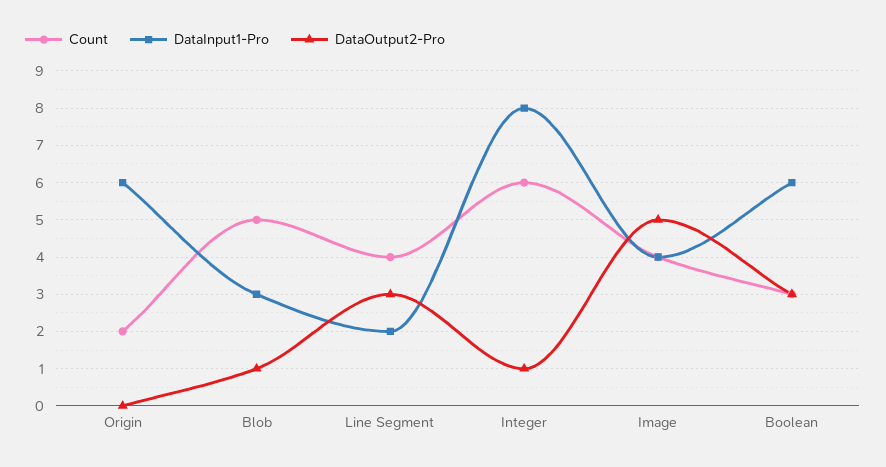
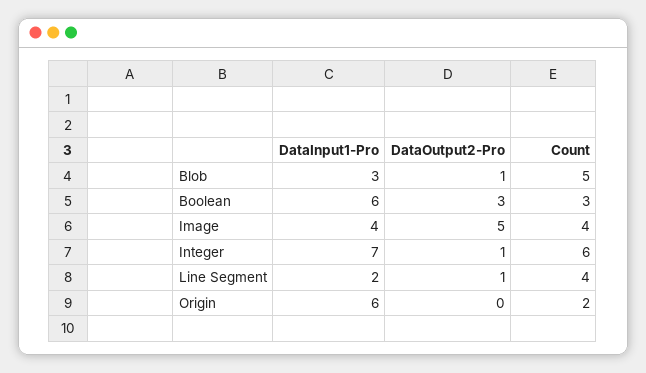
  {
    "Count": {
      "Origin": 2,
      "Blob": 5,
      "Line Segment": 4,
      "Integer": 6,
      "Image": 4,
      "Boolean": 3
    },
    "DataInput1-Pro": {
      "Origin": 6,
      "Blob": 3,
      "Line Segment": 2,
-     "Integer": 8,
+     "Integer": 7,
      "Image": 4,
      "Boolean": 6
    },
    "DataOutput2-Pro": {
      "Origin": 0,
      "Blob": 1,
-     "Line Segment": 3,
+     "Line Segment": 1,
      "Integer": 1,
      "Image": 5,
      "Boolean": 3
    }
  }

